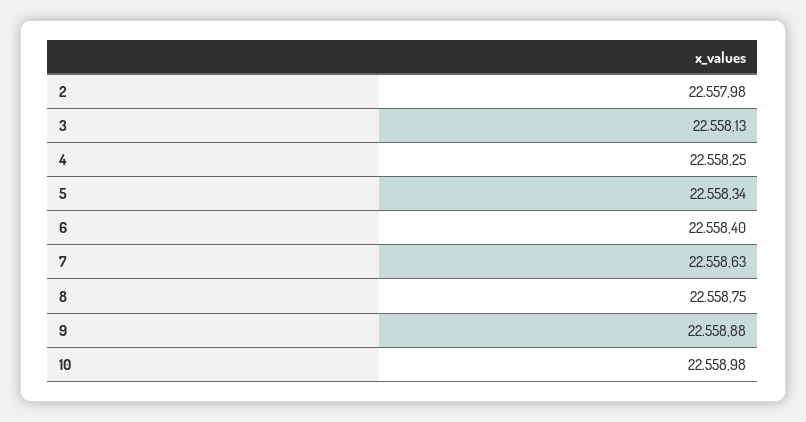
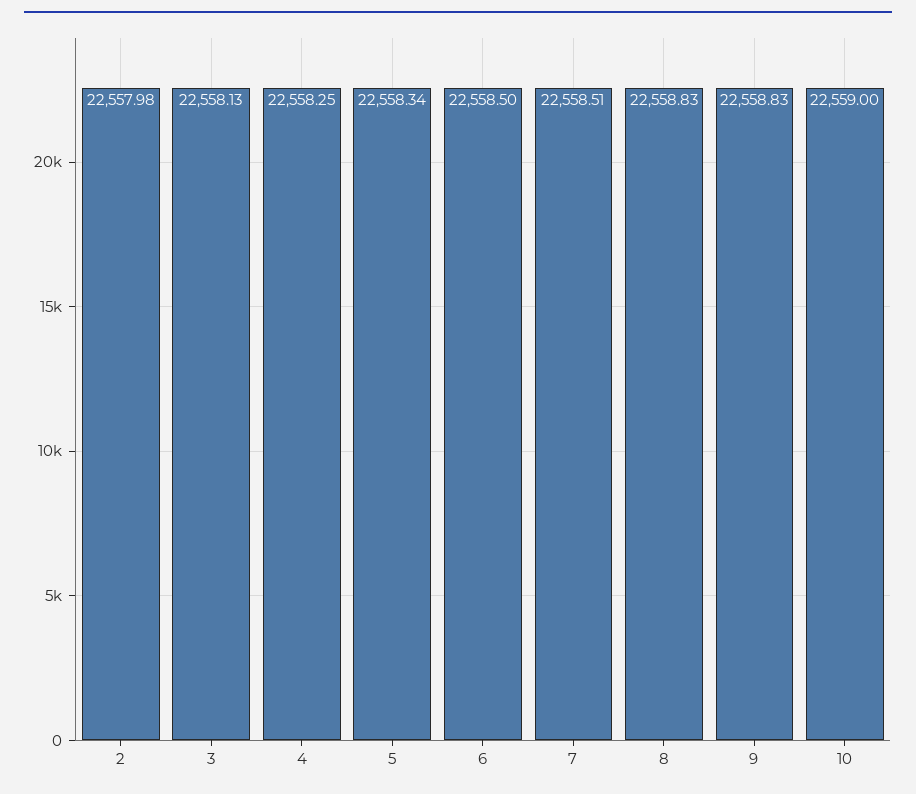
  {
    "2": 22557.98,
    "3": 22558.13,
    "4": 22558.25,
    "5": 22558.34,
-   "6": 22558.4,
+   "6": 22558.5,
-   "7": 22558.63,
+   "7": 22558.51,
-   "8": 22558.75,
+   "8": 22558.83,
-   "9": 22558.88,
+   "9": 22558.83,
-   "10": 22558.98
+   "10": 22559
  }

